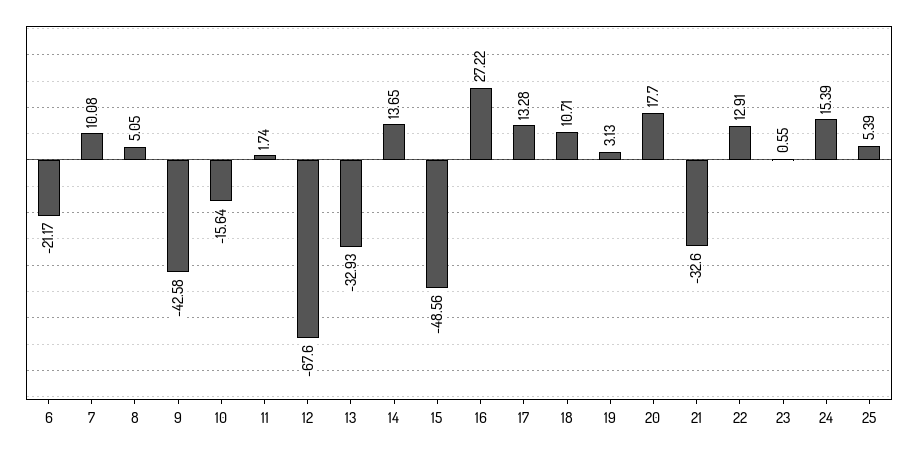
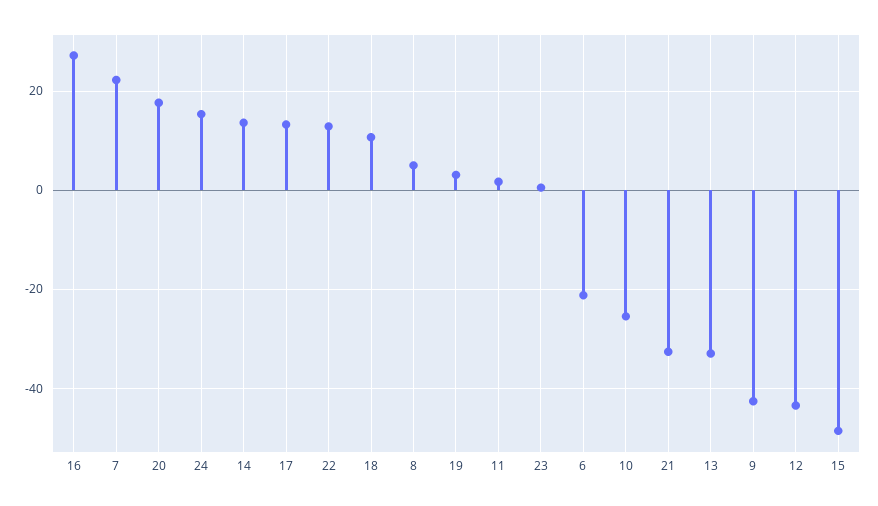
  {
    "6": -21.17,
-   "7": 10.08,
+   "7": 22,
    "8": 5.05,
    "9": -42.58,
-   "10": -15.64,
+   "10": -26,
    "11": 1.74,
-   "12": -67.6,
+   "12": -44,
    "13": -32.93,
    "14": 13.65,
    "15": -48.56,
    "16": 27.22,
    "17": 13.28,
    "18": 10.71,
    "19": 3.13,
    "20": 17.7,
    "21": -32.6,
    "22": 12.91,
    "23": 0.55,
-   "24": 15.39,
+   "24": 15.39
-   "25": 5.39
  }

